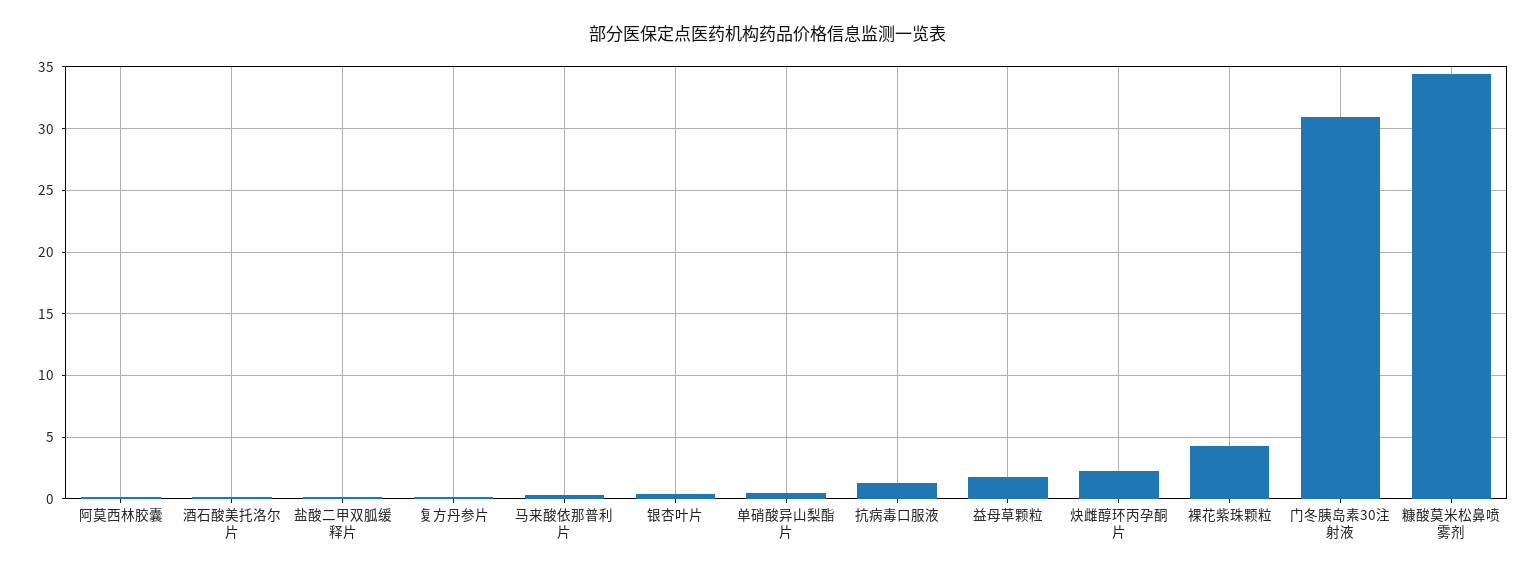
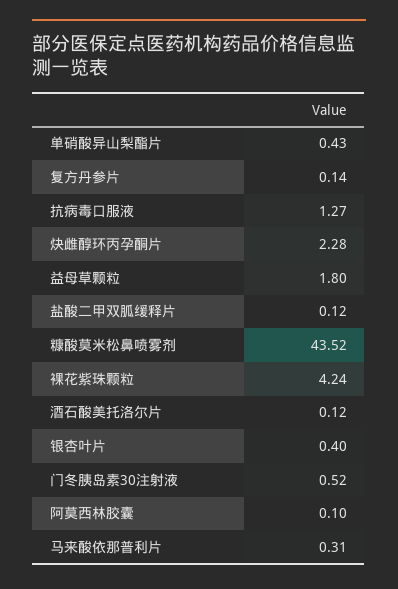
  {
    "阿莫西林胶囊": 0.1,
    "酒石酸美托洛尔片": 0.12,
    "盐酸二甲双胍缓释片": 0.12,
    "复方丹参片": 0.14,
    "马来酸依那普利片": 0.31,
    "银杏叶片": 0.4,
    "单硝酸异山梨酯片": 0.43,
    "抗病毒口服液": 1.27,
    "益母草颗粒": 1.8,
    "炔雌醇环丙孕酮片": 2.28,
    "裸花紫珠颗粒": 4.24,
-   "门冬胰岛素30注射液": 31,
+   "门冬胰岛素30注射液": 0.52,
-   "糠酸莫米松鼻喷雾剂": 34.5
+   "糠酸莫米松鼻喷雾剂": 43.52
  }

